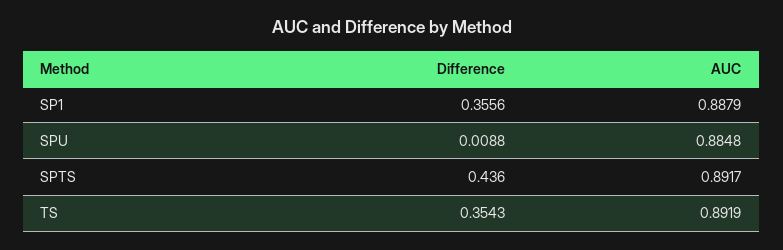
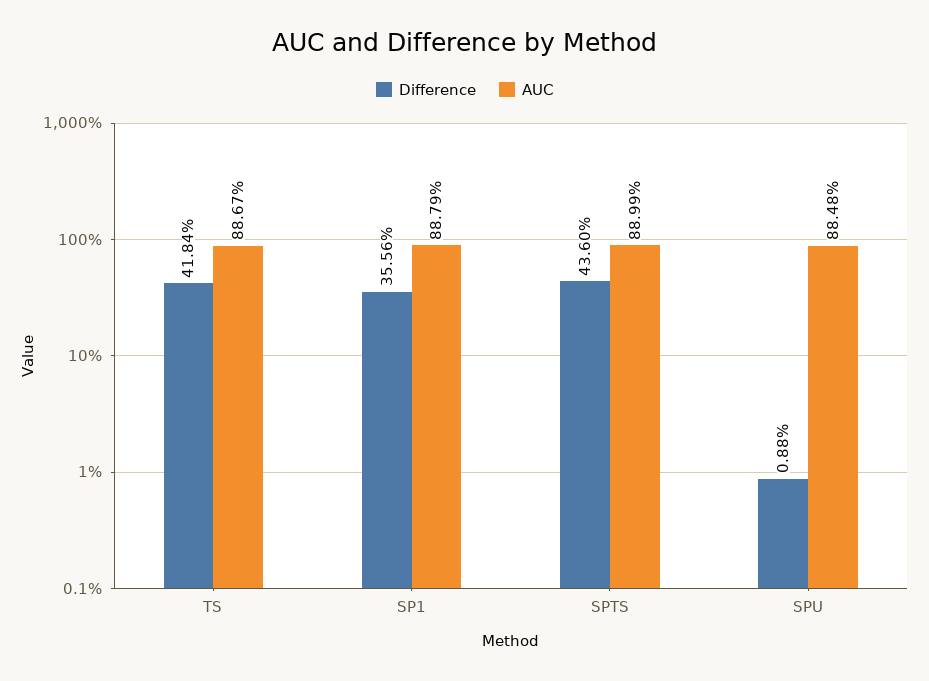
  {
    "Difference": {
      "SP1": 0.3556,
      "SPU": 0.0088,
      "SPTS": 0.436,
-     "TS": 0.3543
+     "TS": 0.4184
    },
    "AUC": {
      "SP1": 0.8879,
      "SPU": 0.8848,
-     "SPTS": 0.8917,
+     "SPTS": 0.8899,
-     "TS": 0.8919
+     "TS": 0.8867
    }
  }

